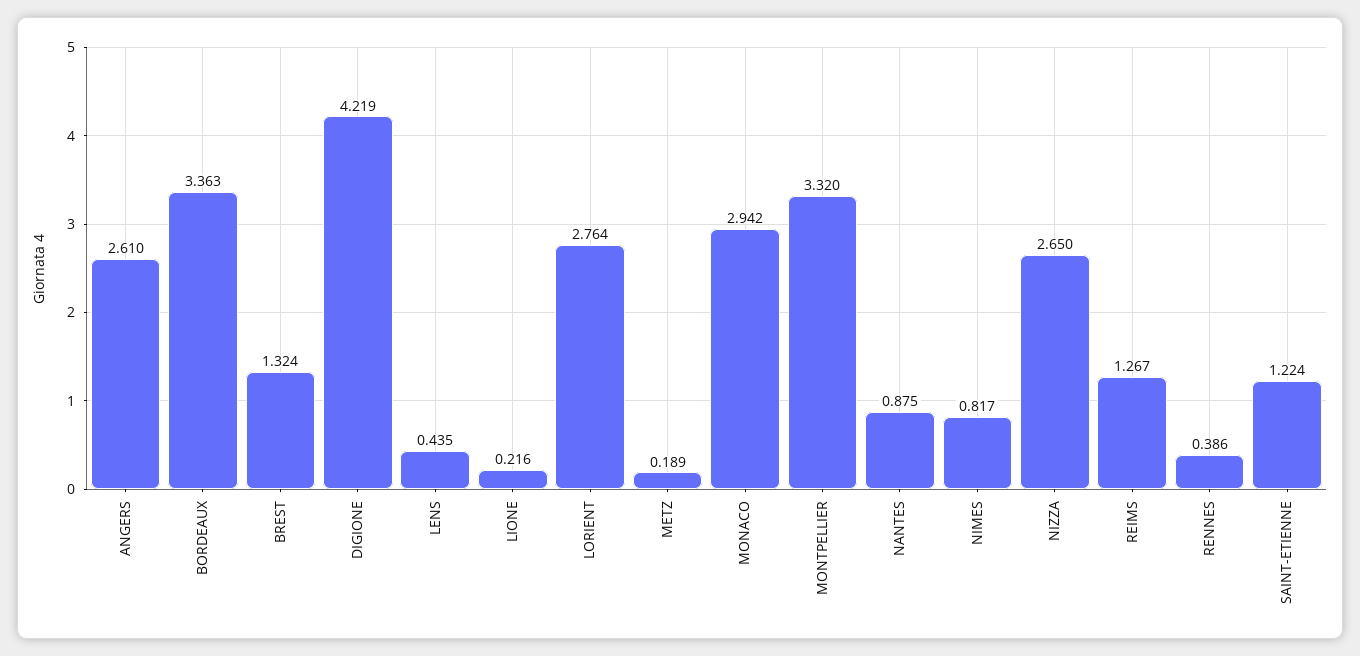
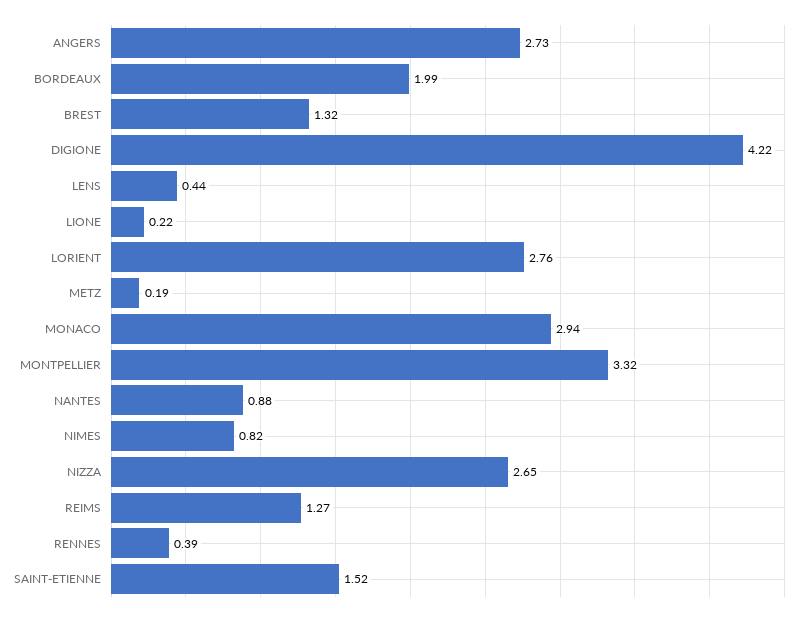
  {
-   "ANGERS": 2.61,
+   "ANGERS": 2.73,
-   "BORDEAUX": 3.363,
+   "BORDEAUX": 1.99,
    "BREST": 1.324,
    "DIGIONE": 4.219,
    "LENS": 0.435,
    "LIONE": 0.216,
    "LORIENT": 2.764,
    "METZ": 0.189,
    "MONACO": 2.942,
    "MONTPELLIER": 3.32,
    "NANTES": 0.875,
    "NIMES": 0.817,
    "NIZZA": 2.65,
    "REIMS": 1.267,
    "RENNES": 0.386,
-   "SAINT-ETIENNE": 1.224
+   "SAINT-ETIENNE": 1.52
  }

